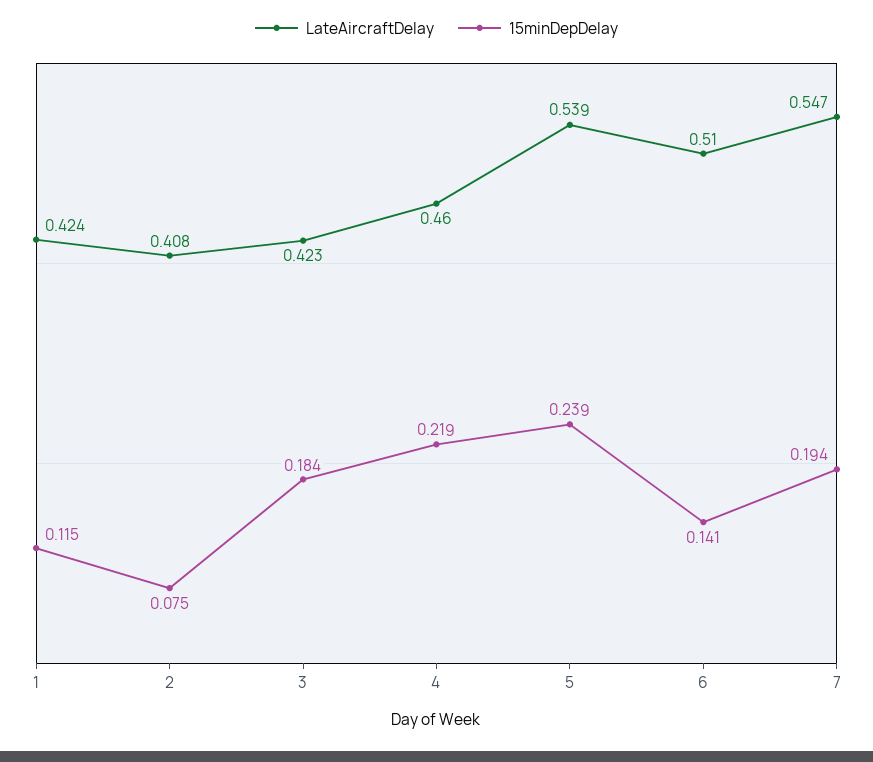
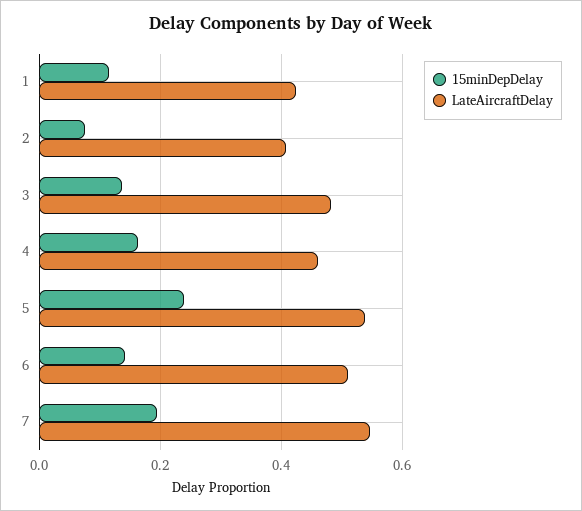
  {
    "LateAircraftDelay": {
      "1": 0.424,
      "2": 0.408,
-     "3": 0.423,
+     "3": 0.48,
      "4": 0.46,
      "5": 0.539,
      "6": 0.51,
      "7": 0.547
    },
    "15minDepDelay": {
      "1": 0.115,
      "2": 0.075,
-     "3": 0.184,
+     "3": 0.14,
-     "4": 0.219,
+     "4": 0.16,
      "5": 0.239,
      "6": 0.141,
      "7": 0.194
    }
  }

